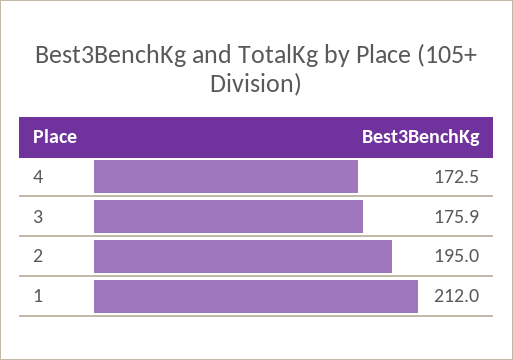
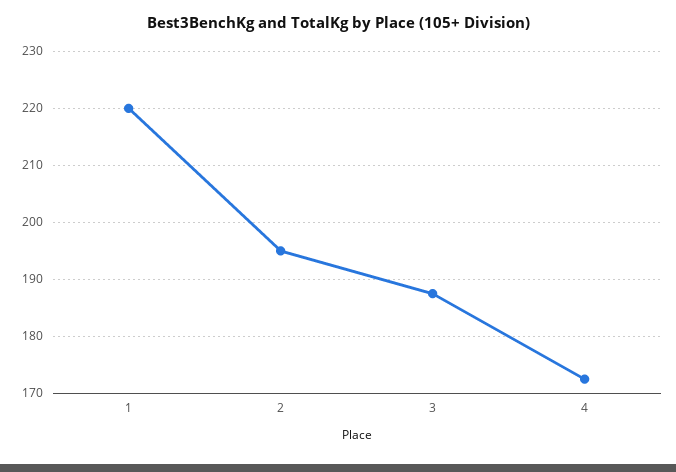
  {
    "4": 172.5,
-   "3": 175.9,
+   "3": 188,
    "2": 195,
-   "1": 212
+   "1": 220
  }

